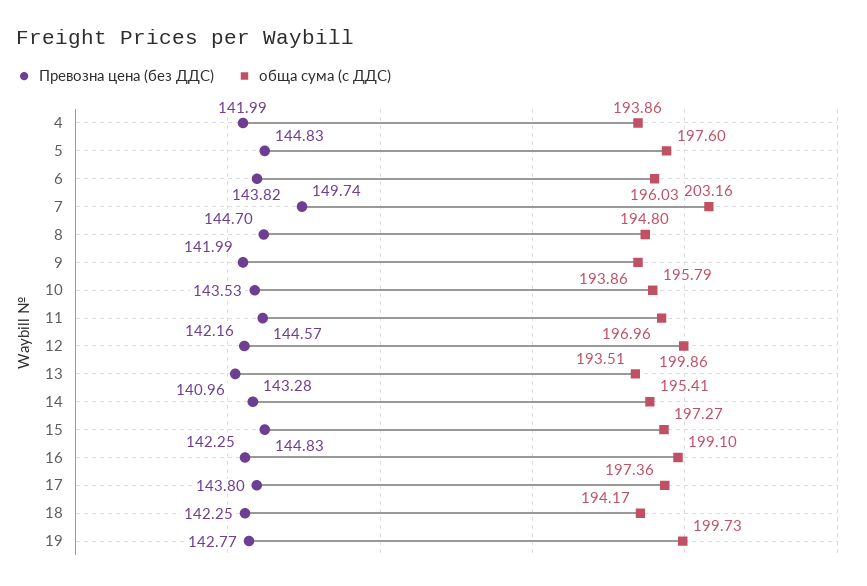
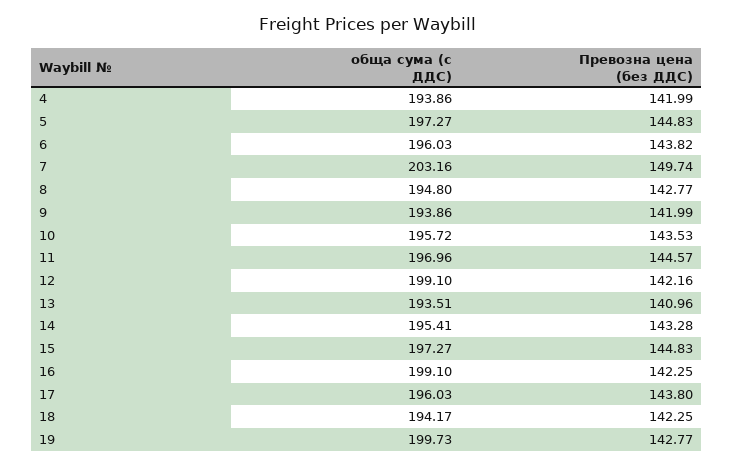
  {
    "Превозна цена (без ДДС)": {
      "4": 141.99,
      "5": 144.83,
      "6": 143.82,
      "7": 149.74,
-     "8": 144.7,
+     "8": 142.77,
      "9": 141.99,
      "10": 143.53,
      "11": 144.57,
      "12": 142.16,
      "13": 140.96,
      "14": 143.28,
      "15": 144.83,
      "16": 142.25,
      "17": 143.8,
      "18": 142.25,
      "19": 142.77
    },
    "обща сума (с ДДС)": {
      "4": 193.86,
-     "5": 197.6,
+     "5": 197.27,
      "6": 196.03,
      "7": 203.16,
      "8": 194.8,
      "9": 193.86,
-     "10": 195.79,
+     "10": 195.72,
      "11": 196.96,
-     "12": 199.86,
+     "12": 199.1,
      "13": 193.51,
      "14": 195.41,
      "15": 197.27,
      "16": 199.1,
-     "17": 197.36,
+     "17": 196.03,
      "18": 194.17,
      "19": 199.73
    }
  }

